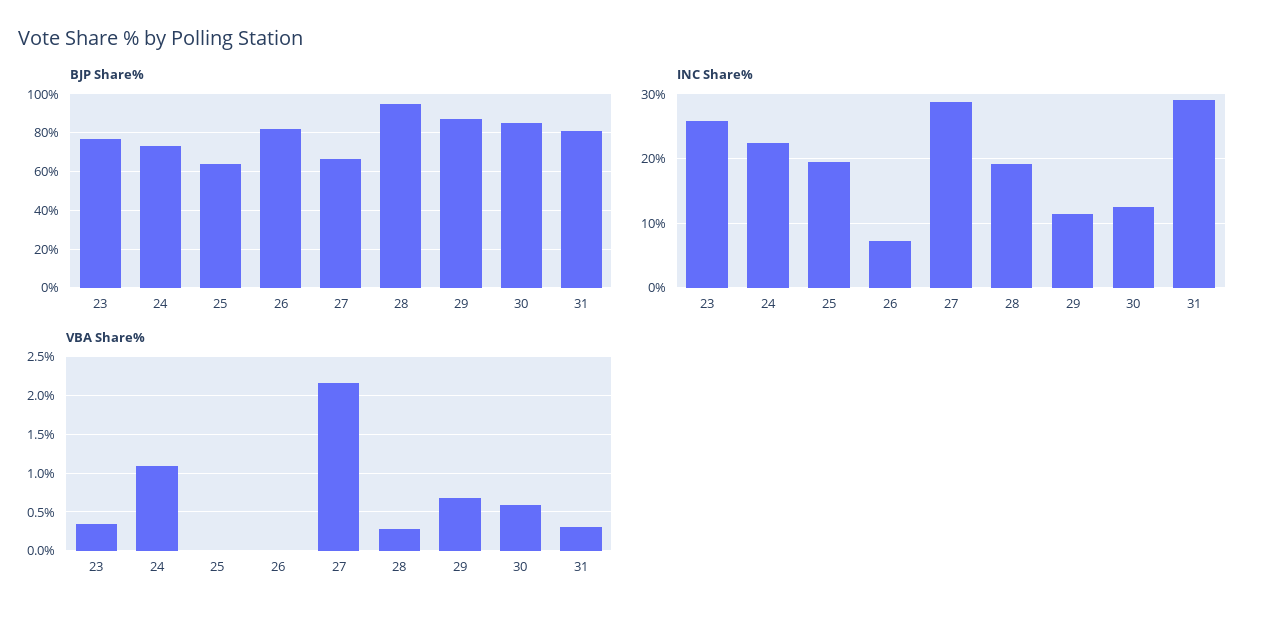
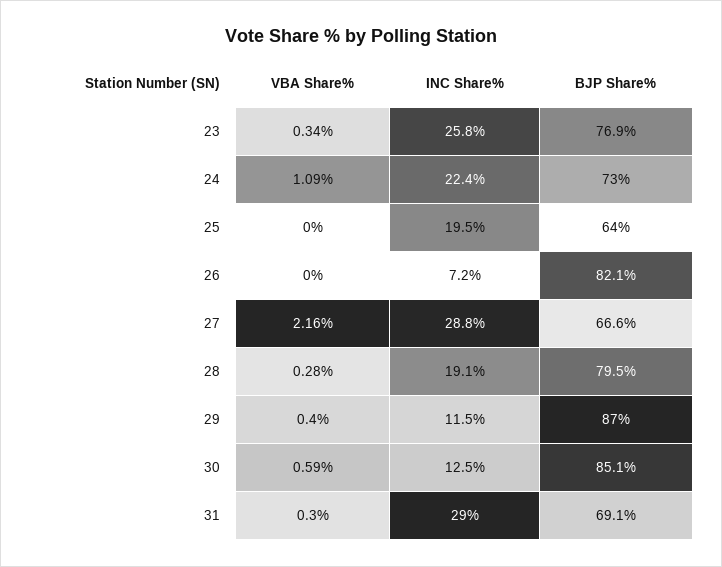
  {
    "BJP Share%": {
      "23": 76.9,
      "24": 73,
      "25": 64,
      "26": 82.1,
      "27": 66.6,
-     "28": 95,
+     "28": 79.5,
      "29": 87,
      "30": 85.1,
-     "31": 80
+     "31": 69.1
    },
    "INC Share%": {
      "23": 25.8,
      "24": 22.4,
      "25": 19.5,
      "26": 7.2,
      "27": 28.8,
      "28": 19.1,
      "29": 11.5,
      "30": 12.5,
      "31": 29
    },
    "VBA Share%": {
      "23": 0.34,
      "24": 1.09,
      "25": 0,
      "26": 0,
      "27": 2.16,
      "28": 0.28,
-     "29": 0.7,
+     "29": 0.4,
      "30": 0.59,
      "31": 0.3
    }
  }

